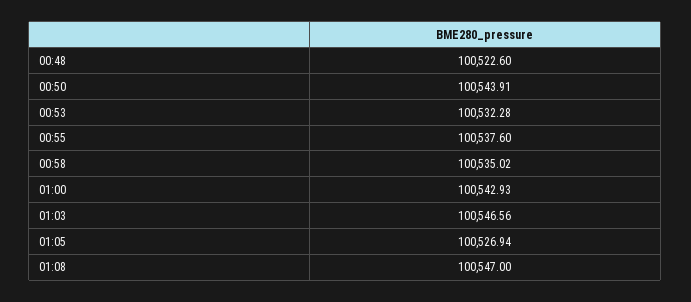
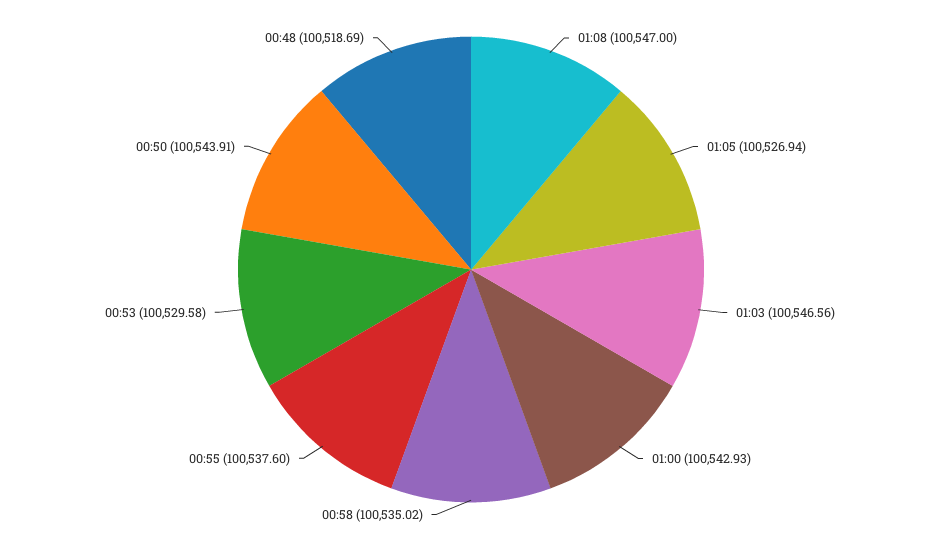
  {
-   "00:48": 100522.6,
+   "00:48": 100518.69,
    "00:50": 100543.91,
-   "00:53": 100532.28,
+   "00:53": 100529.58,
    "00:55": 100537.6,
    "00:58": 100535.02,
    "01:00": 100542.93,
    "01:03": 100546.56,
    "01:05": 100526.94,
    "01:08": 100547
  }

